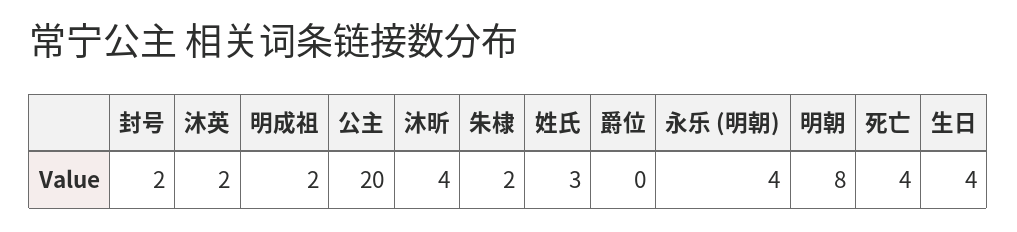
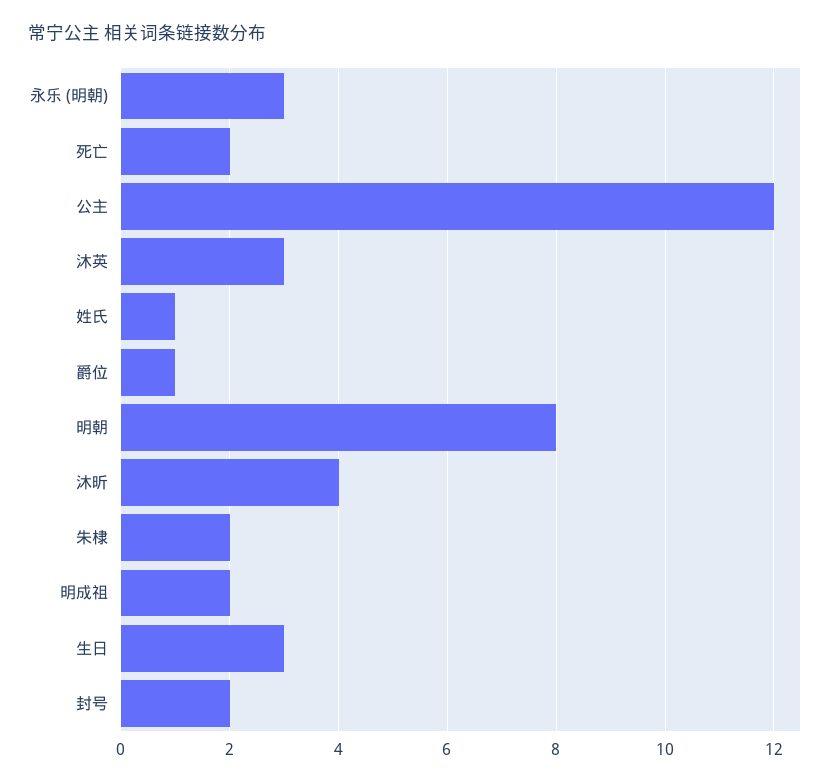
  {
    "封号": 2,
-   "沐英": 2,
+   "沐英": 3,
    "明成祖": 2,
-   "公主": 20,
+   "公主": 12,
    "沐昕": 4,
    "朱棣": 2,
-   "姓氏": 3,
+   "姓氏": 1,
-   "爵位": 0,
+   "爵位": 1,
-   "永乐 (明朝)": 4,
+   "永乐 (明朝)": 3,
    "明朝": 8,
-   "死亡": 4,
+   "死亡": 2,
-   "生日": 4
+   "生日": 3
  }

